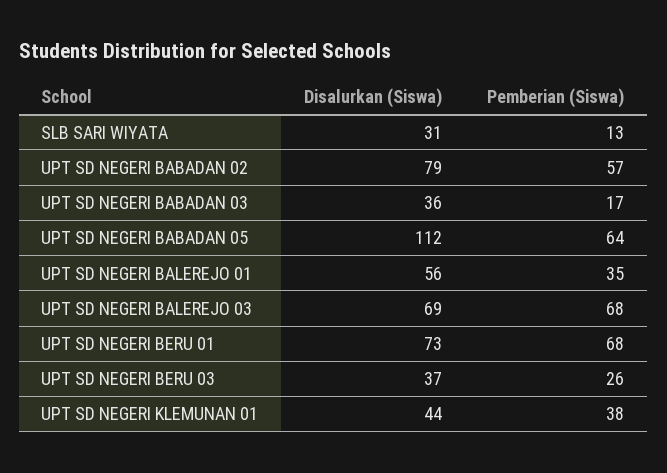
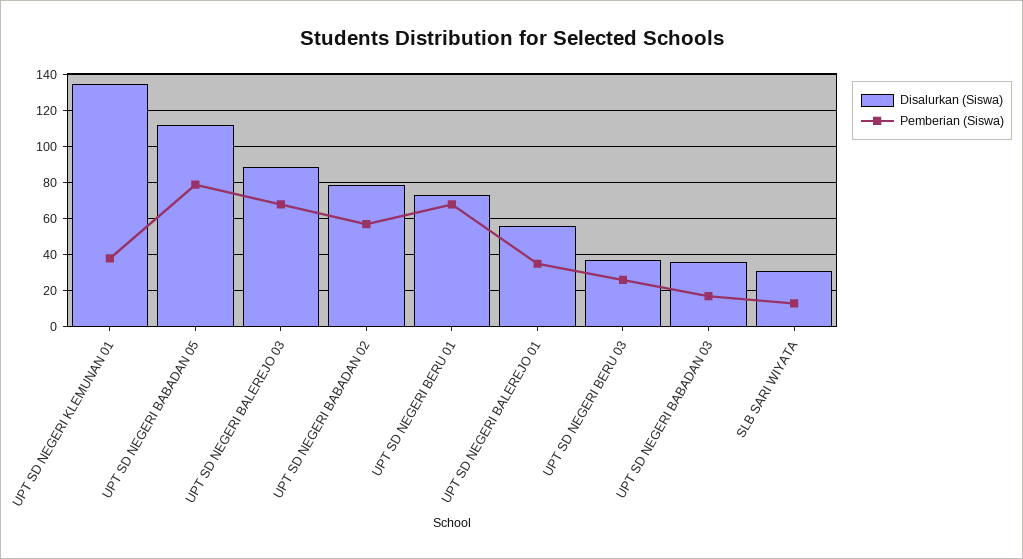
  {
    "Disalurkan (Siswa)": {
      "SLB SARI WIYATA": 31,
      "UPT SD NEGERI BABADAN 02": 79,
      "UPT SD NEGERI BABADAN 03": 36,
      "UPT SD NEGERI BABADAN 05": 112,
      "UPT SD NEGERI BALEREJO 01": 56,
-     "UPT SD NEGERI BALEREJO 03": 69,
+     "UPT SD NEGERI BALEREJO 03": 90,
      "UPT SD NEGERI BERU 01": 73,
      "UPT SD NEGERI BERU 03": 37,
-     "UPT SD NEGERI KLEMUNAN 01": 44
+     "UPT SD NEGERI KLEMUNAN 01": 135
    },
    "Pemberian (Siswa)": {
      "SLB SARI WIYATA": 13,
      "UPT SD NEGERI BABADAN 02": 57,
      "UPT SD NEGERI BABADAN 03": 17,
-     "UPT SD NEGERI BABADAN 05": 64,
+     "UPT SD NEGERI BABADAN 05": 80,
      "UPT SD NEGERI BALEREJO 01": 35,
      "UPT SD NEGERI BALEREJO 03": 68,
      "UPT SD NEGERI BERU 01": 68,
      "UPT SD NEGERI BERU 03": 26,
      "UPT SD NEGERI KLEMUNAN 01": 38
    }
  }

